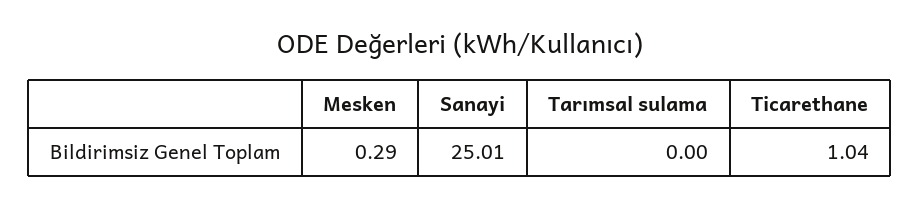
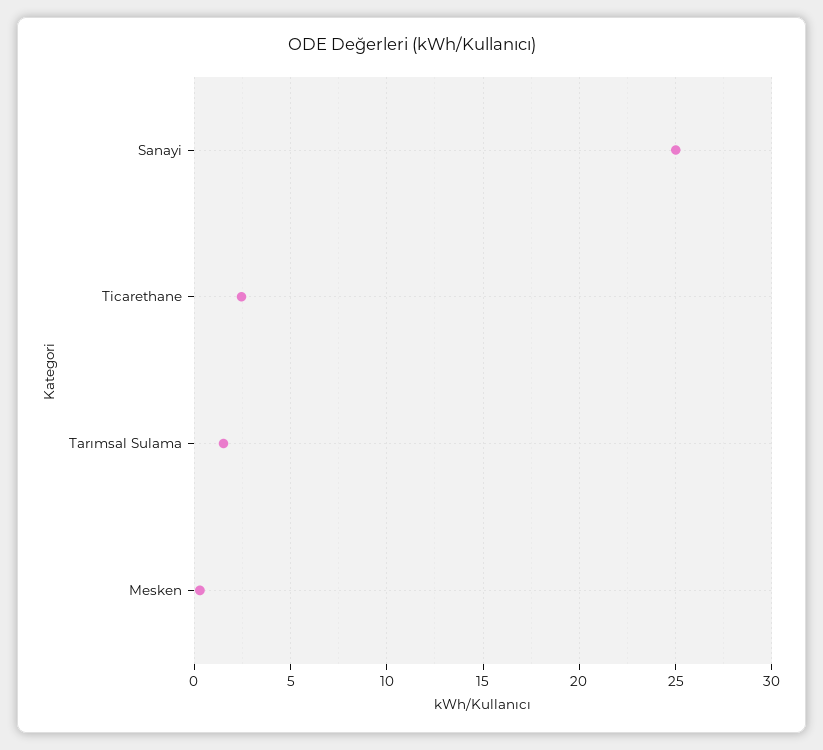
  {
    "Mesken": 0.29,
    "Sanayi": 25.01,
-   "Tarımsal sulama": 0,
+   "Tarımsal sulama": 1.5,
-   "Ticarethane": 1.04
+   "Ticarethane": 2.5
  }

